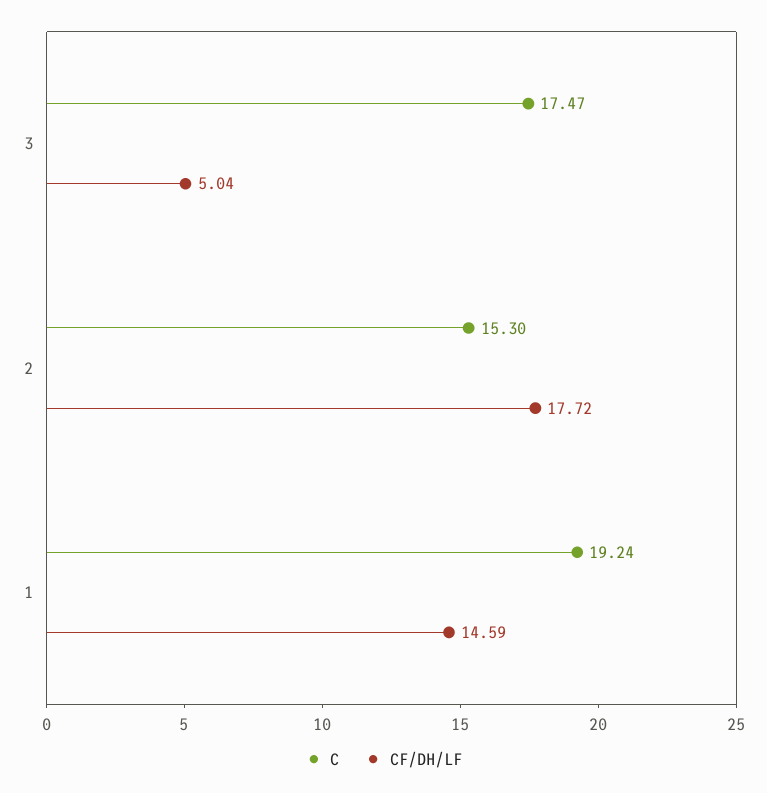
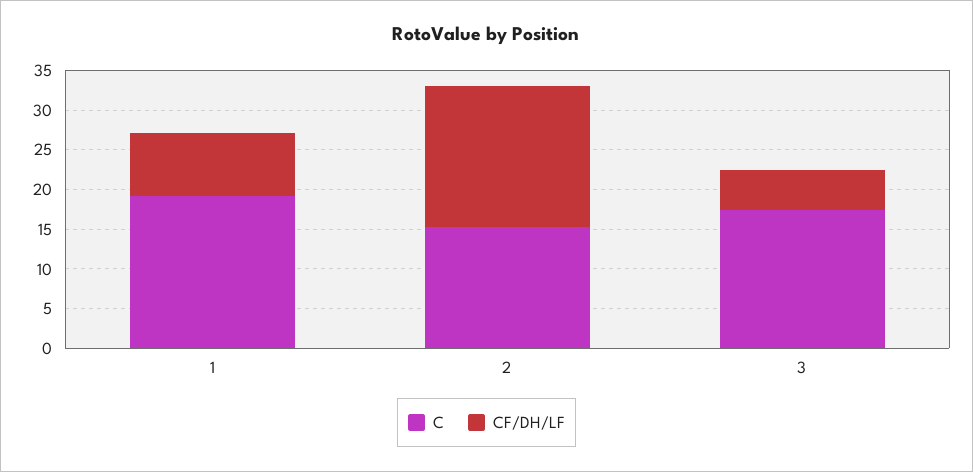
  {
    "C": {
      "3": 17.47,
      "2": 15.3,
      "1": 19.24
    },
    "CF/DH/LF": {
      "3": 5.04,
      "2": 17.72,
-     "1": 14.59
+     "1": 7.5
    }
  }

